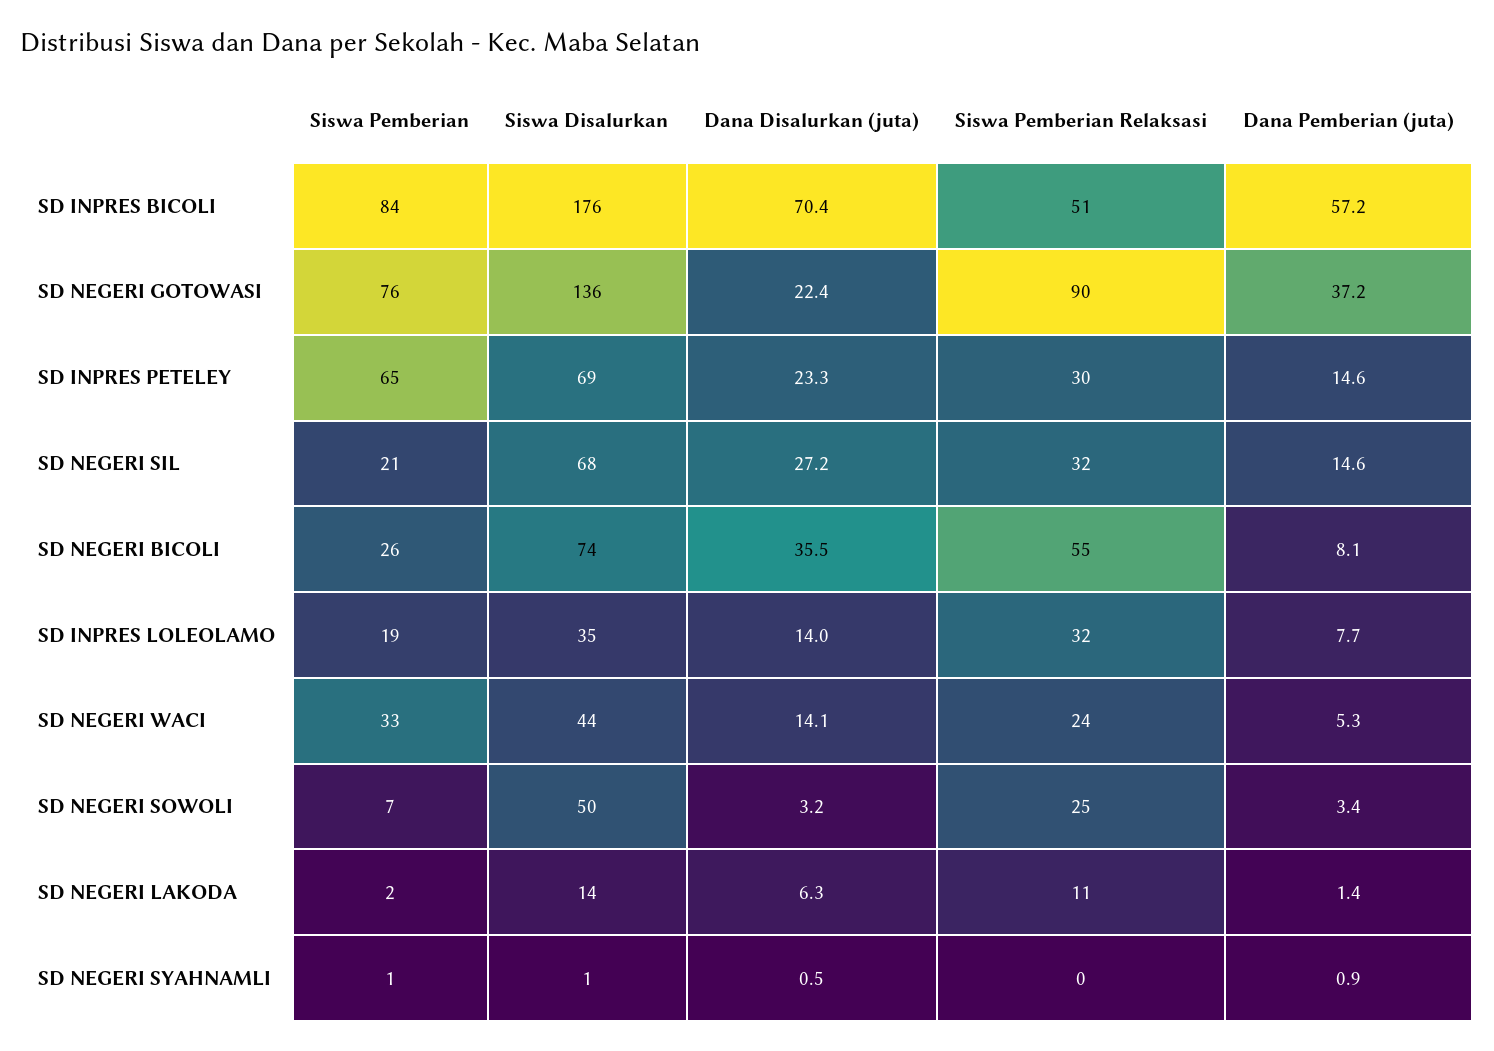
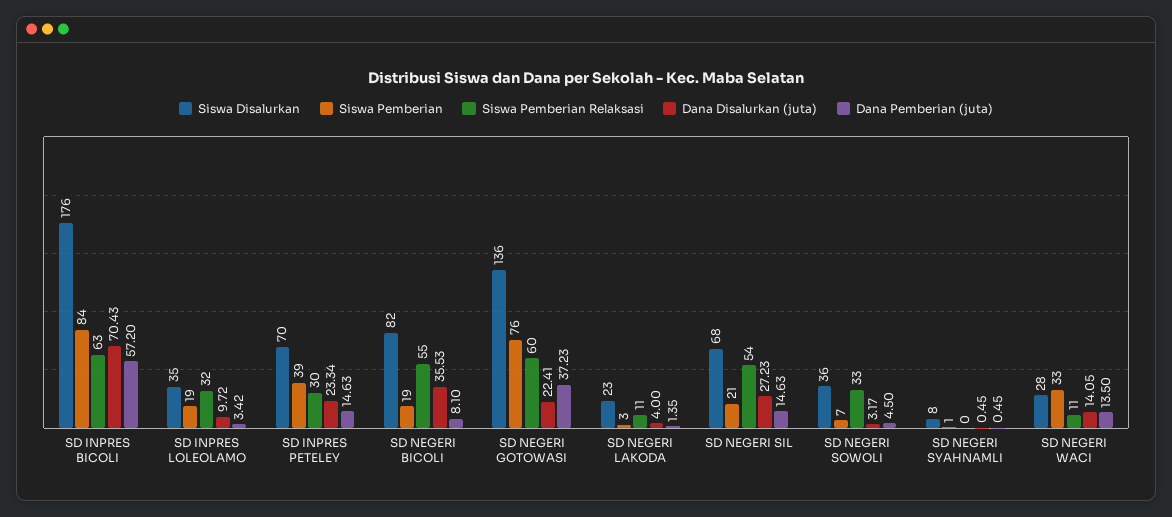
  {
    "Siswa Pemberian": {
      "SD INPRES BICOLI": 84,
      "SD NEGERI GOTOWASI": 76,
-     "SD INPRES PETELEY": 65,
+     "SD INPRES PETELEY": 39,
      "SD NEGERI SIL": 21,
-     "SD NEGERI BICOLI": 26,
+     "SD NEGERI BICOLI": 19,
      "SD INPRES LOLEOLAMO": 19,
      "SD NEGERI WACI": 33,
      "SD NEGERI SOWOLI": 7,
-     "SD NEGERI LAKODA": 2,
+     "SD NEGERI LAKODA": 3,
      "SD NEGERI SYAHNAMLI": 1
    },
    "Siswa Disalurkan": {
      "SD INPRES BICOLI": 176,
      "SD NEGERI GOTOWASI": 136,
-     "SD INPRES PETELEY": 69,
+     "SD INPRES PETELEY": 70,
      "SD NEGERI SIL": 68,
-     "SD NEGERI BICOLI": 74,
+     "SD NEGERI BICOLI": 82,
      "SD INPRES LOLEOLAMO": 35,
-     "SD NEGERI WACI": 44,
+     "SD NEGERI WACI": 28,
-     "SD NEGERI SOWOLI": 50,
+     "SD NEGERI SOWOLI": 36,
-     "SD NEGERI LAKODA": 14,
+     "SD NEGERI LAKODA": 23,
-     "SD NEGERI SYAHNAMLI": 1
+     "SD NEGERI SYAHNAMLI": 8
    },
    "Dana Disalurkan (juta)": {
      "SD INPRES BICOLI": 70.43,
      "SD NEGERI GOTOWASI": 22.41,
      "SD INPRES PETELEY": 23.34,
      "SD NEGERI SIL": 27.23,
      "SD NEGERI BICOLI": 35.53,
-     "SD INPRES LOLEOLAMO": 14,
+     "SD INPRES LOLEOLAMO": 9.72,
      "SD NEGERI WACI": 14.05,
      "SD NEGERI SOWOLI": 3.17,
-     "SD NEGERI LAKODA": 6.3,
+     "SD NEGERI LAKODA": 4,
      "SD NEGERI SYAHNAMLI": 0.45
    },
    "Siswa Pemberian Relaksasi": {
-     "SD INPRES BICOLI": 51,
+     "SD INPRES BICOLI": 63,
-     "SD NEGERI GOTOWASI": 90,
+     "SD NEGERI GOTOWASI": 60,
      "SD INPRES PETELEY": 30,
-     "SD NEGERI SIL": 32,
+     "SD NEGERI SIL": 54,
      "SD NEGERI BICOLI": 55,
      "SD INPRES LOLEOLAMO": 32,
-     "SD NEGERI WACI": 24,
+     "SD NEGERI WACI": 11,
-     "SD NEGERI SOWOLI": 25,
+     "SD NEGERI SOWOLI": 33,
      "SD NEGERI LAKODA": 11,
      "SD NEGERI SYAHNAMLI": 0
    },
    "Dana Pemberian (juta)": {
      "SD INPRES BICOLI": 57.2,
      "SD NEGERI GOTOWASI": 37.23,
      "SD INPRES PETELEY": 14.63,
      "SD NEGERI SIL": 14.63,
      "SD NEGERI BICOLI": 8.1,
-     "SD INPRES LOLEOLAMO": 7.7,
+     "SD INPRES LOLEOLAMO": 3.42,
-     "SD NEGERI WACI": 5.3,
+     "SD NEGERI WACI": 13.5,
-     "SD NEGERI SOWOLI": 3.4,
+     "SD NEGERI SOWOLI": 4.5,
      "SD NEGERI LAKODA": 1.35,
-     "SD NEGERI SYAHNAMLI": 0.9
+     "SD NEGERI SYAHNAMLI": 0.45
    }
  }

